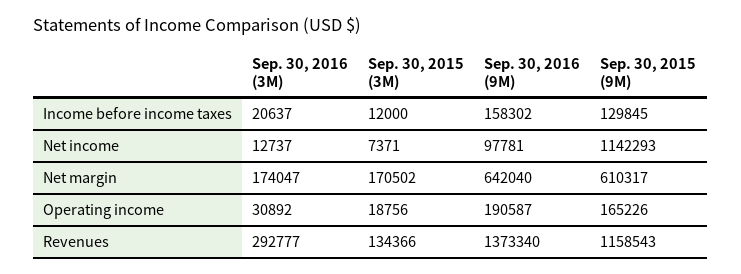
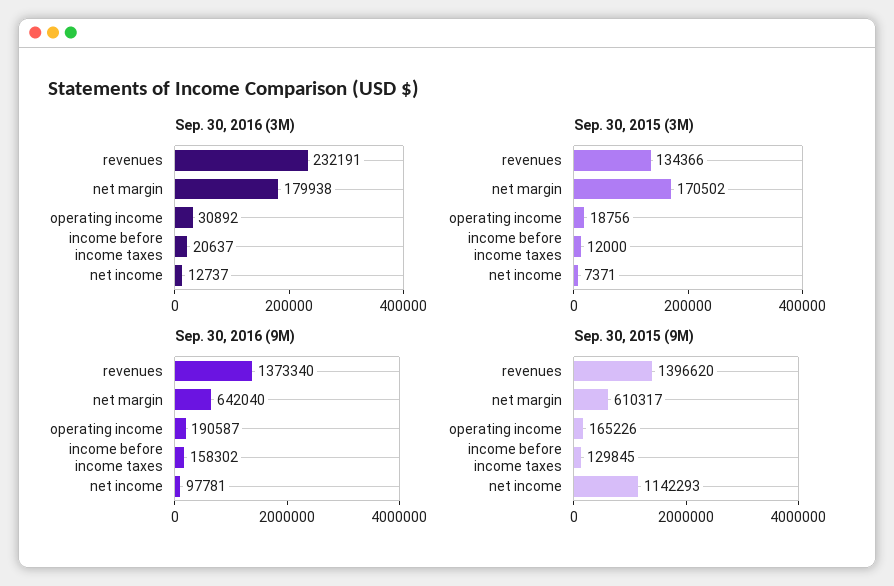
  {
    "Sep. 30, 2016 (3M)": {
      "Income before income taxes": 20637,
      "Net income": 12737,
-     "Net margin": 174047,
+     "Net margin": 179938,
      "Operating income": 30892,
-     "Revenues": 292777
+     "Revenues": 232191
    },
    "Sep. 30, 2015 (3M)": {
      "Income before income taxes": 12000,
      "Net income": 7371,
      "Net margin": 170502,
      "Operating income": 18756,
      "Revenues": 134366
    },
    "Sep. 30, 2016 (9M)": {
      "Income before income taxes": 158302,
      "Net income": 97781,
      "Net margin": 642040,
      "Operating income": 190587,
      "Revenues": 1373340
    },
    "Sep. 30, 2015 (9M)": {
      "Income before income taxes": 129845,
      "Net income": 1142293,
      "Net margin": 610317,
      "Operating income": 165226,
-     "Revenues": 1158543
+     "Revenues": 1396620
    }
  }

